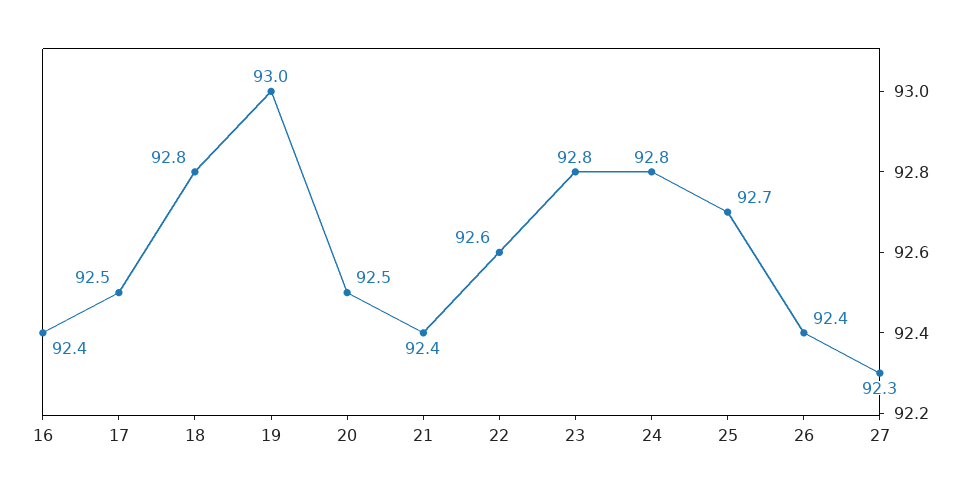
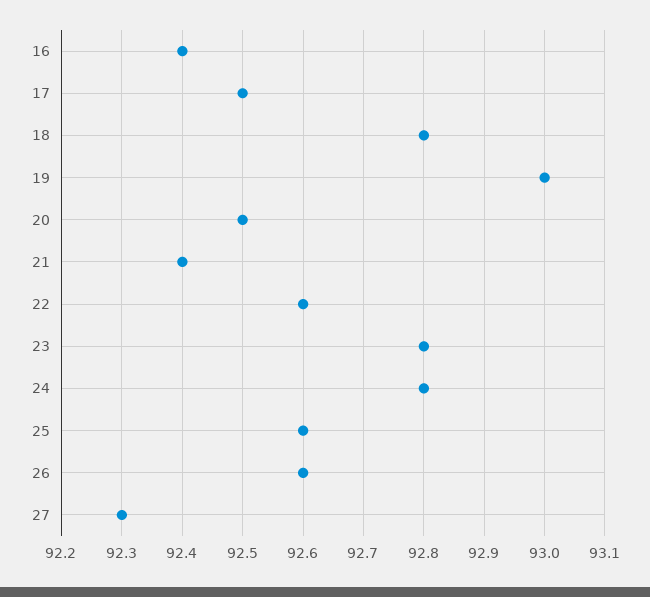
  {
    "16": 92.4,
    "17": 92.5,
    "18": 92.8,
    "19": 93,
    "20": 92.5,
    "21": 92.4,
    "22": 92.6,
    "23": 92.8,
    "24": 92.8,
-   "25": 92.7,
+   "25": 92.6,
-   "26": 92.4,
+   "26": 92.6,
    "27": 92.3
  }

